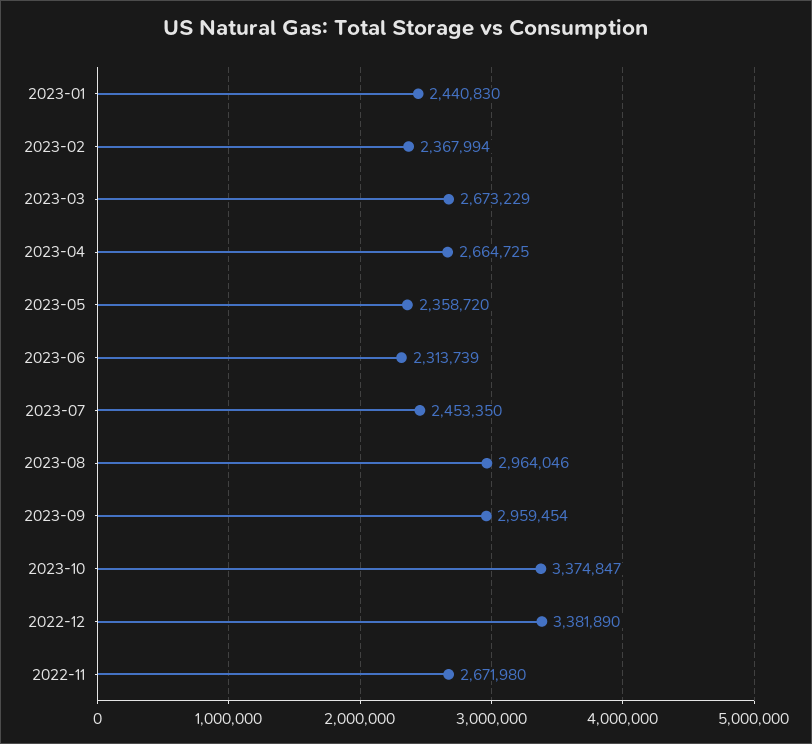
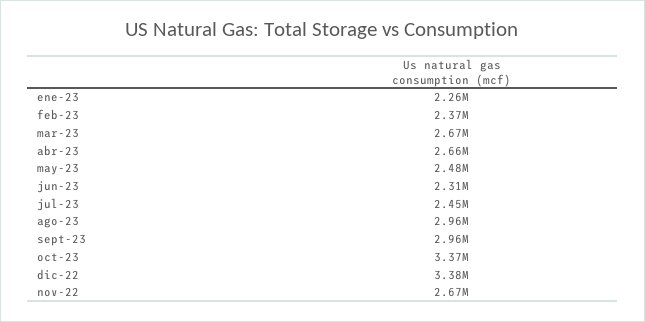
  {
-   "2023-01": 2440830,
+   "2023-01": 2260000,
    "2023-02": 2367994,
    "2023-03": 2673229,
    "2023-04": 2664725,
-   "2023-05": 2358720,
+   "2023-05": 2480000,
    "2023-06": 2313739,
    "2023-07": 2453350,
    "2023-08": 2964046,
    "2023-09": 2959454,
    "2023-10": 3374847,
    "2022-12": 3381890,
    "2022-11": 2671980
  }

